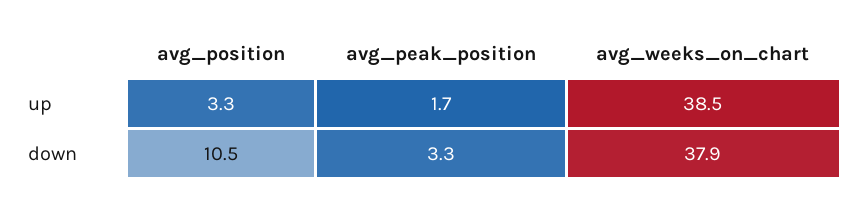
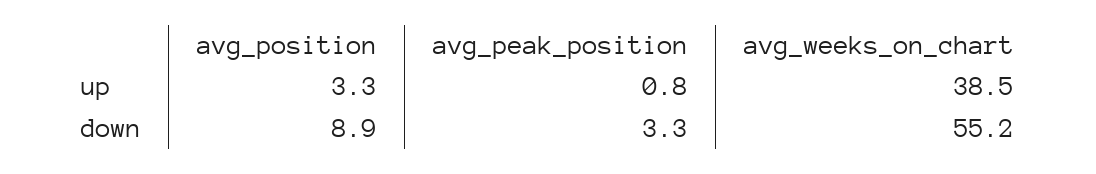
  {
    "avg_position": {
      "up": 3.3,
-     "down": 10.5
+     "down": 8.9
    },
    "avg_peak_position": {
-     "up": 1.7,
+     "up": 0.8,
      "down": 3.3
    },
    "avg_weeks_on_chart": {
      "up": 38.5,
-     "down": 37.9
+     "down": 55.2
    }
  }

